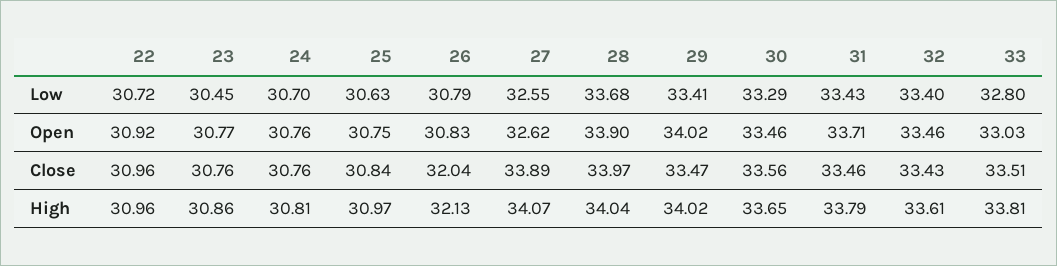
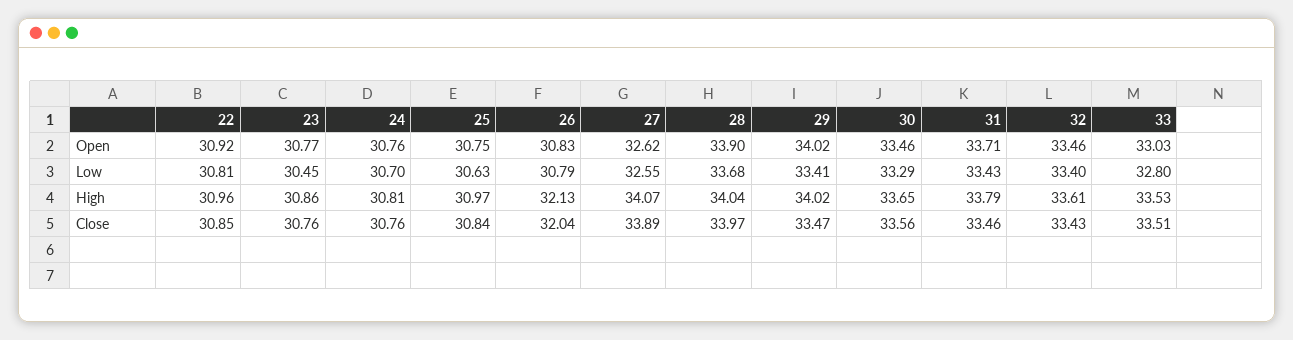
  {
    "22": {
-     "Low": 30.72,
+     "Low": 30.81,
      "Open": 30.92,
-     "Close": 30.96,
+     "Close": 30.85,
      "High": 30.96
    },
    "23": {
      "Low": 30.45,
      "Open": 30.77,
      "Close": 30.76,
      "High": 30.86
    },
    "24": {
      "Low": 30.7,
      "Open": 30.76,
      "Close": 30.76,
      "High": 30.81
    },
    "25": {
      "Low": 30.63,
      "Open": 30.75,
      "Close": 30.84,
      "High": 30.97
    },
    "26": {
      "Low": 30.79,
      "Open": 30.83,
      "Close": 32.04,
      "High": 32.13
    },
    "27": {
      "Low": 32.55,
      "Open": 32.62,
      "Close": 33.89,
      "High": 34.07
    },
    "28": {
      "Low": 33.68,
      "Open": 33.9,
      "Close": 33.97,
      "High": 34.04
    },
    "29": {
      "Low": 33.41,
      "Open": 34.02,
      "Close": 33.47,
      "High": 34.02
    },
    "30": {
      "Low": 33.29,
      "Open": 33.46,
      "Close": 33.56,
      "High": 33.65
    },
    "31": {
      "Low": 33.43,
      "Open": 33.71,
      "Close": 33.46,
      "High": 33.79
    },
    "32": {
      "Low": 33.4,
      "Open": 33.46,
      "Close": 33.43,
      "High": 33.61
    },
    "33": {
      "Low": 32.8,
      "Open": 33.03,
      "Close": 33.51,
-     "High": 33.81
+     "High": 33.53
    }
  }

